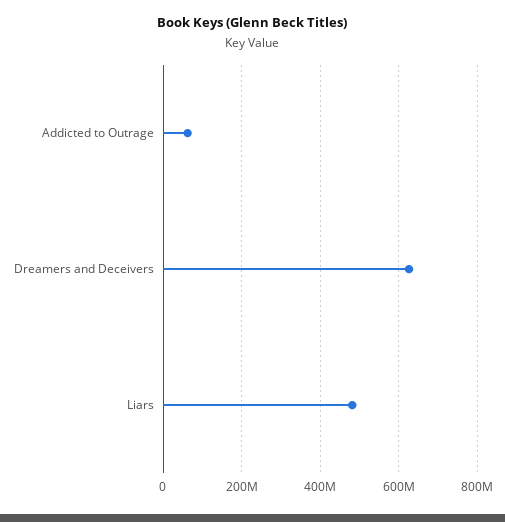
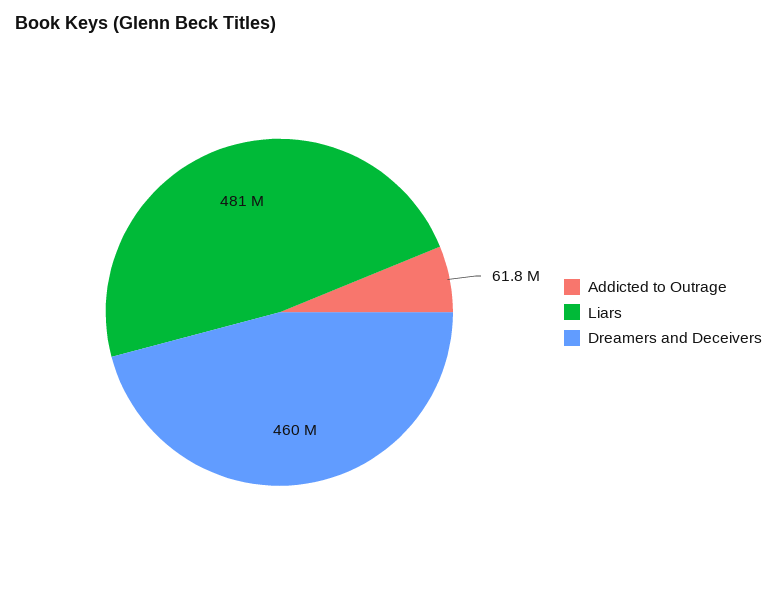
  {
    "Addicted to Outrage": 61800000,
-   "Dreamers and Deceivers": 620000000,
+   "Dreamers and Deceivers": 460000000,
    "Liars": 481000000
  }

